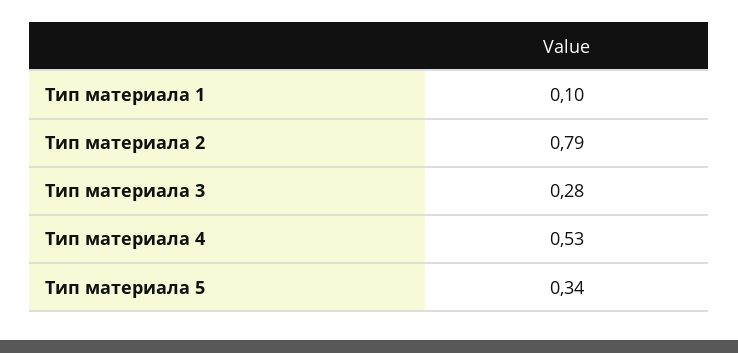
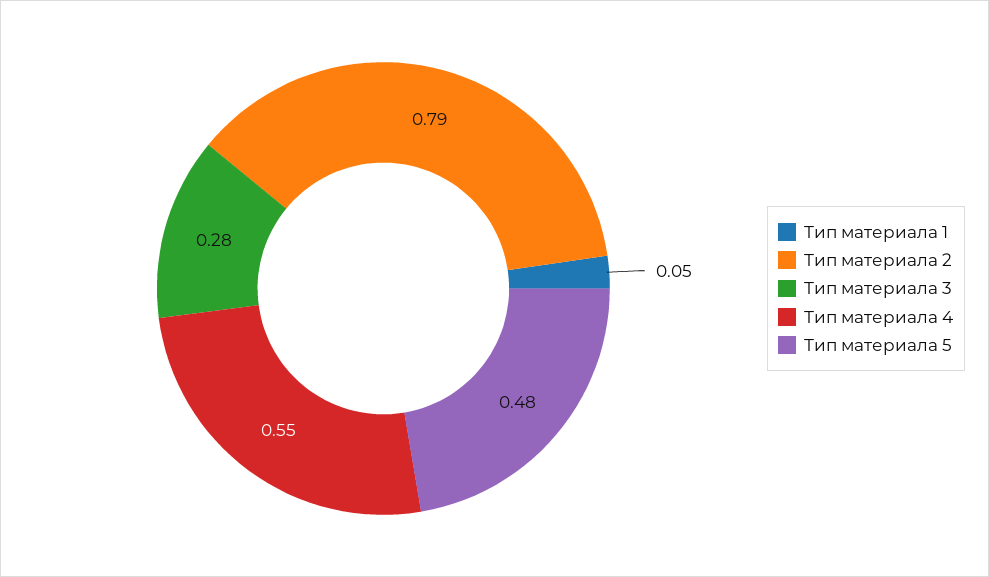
  {
-   "Тип материала 1": 0.1,
+   "Тип материала 1": 0.05,
    "Тип материала 2": 0.79,
    "Тип материала 3": 0.28,
-   "Тип материала 4": 0.53,
+   "Тип материала 4": 0.55,
-   "Тип материала 5": 0.34
+   "Тип материала 5": 0.48
  }

